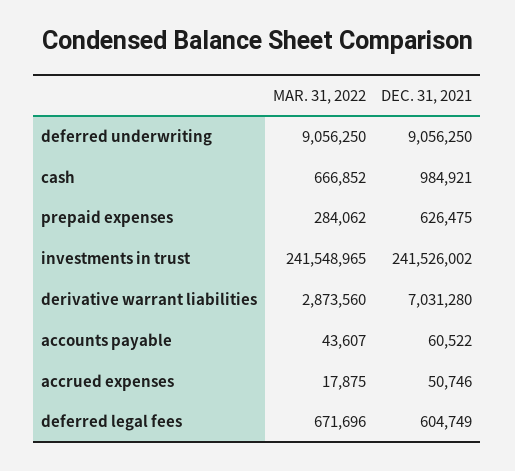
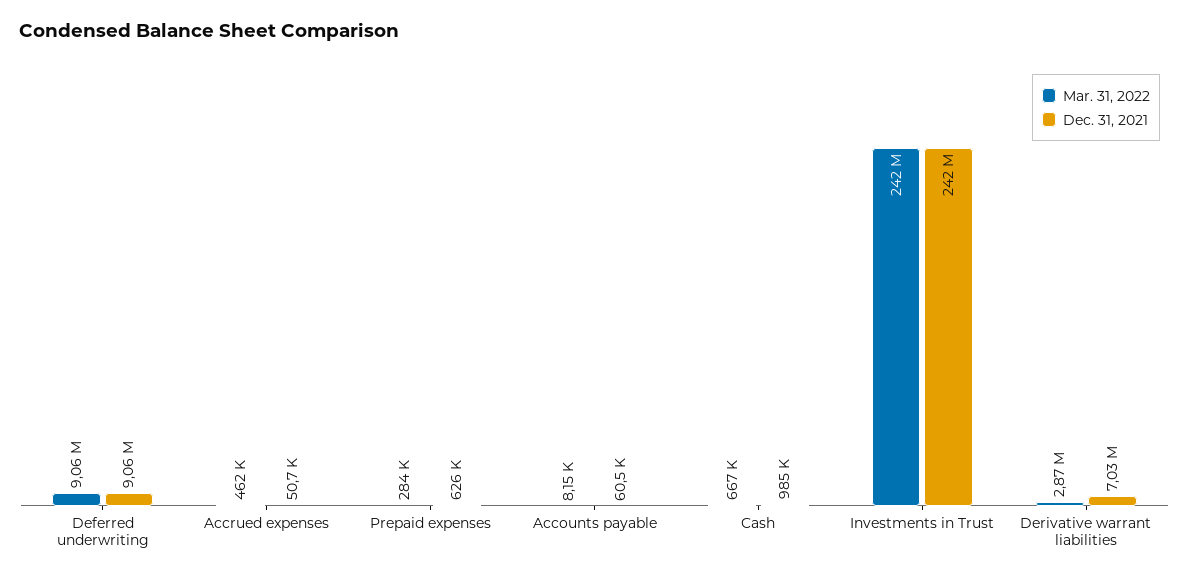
  {
    "MAR. 31, 2022": {
      "deferred underwriting": 9056250,
      "cash": 666852,
      "prepaid expenses": 284062,
      "investments in trust": 241548965,
      "derivative warrant liabilities": 2873560,
-     "accounts payable": 43607,
+     "accounts payable": 8150,
-     "accrued expenses": 17875,
+     "accrued expenses": 462000
-     "deferred legal fees": 671696
    },
    "DEC. 31, 2021": {
      "deferred underwriting": 9056250,
      "cash": 984921,
      "prepaid expenses": 626475,
      "investments in trust": 241526002,
      "derivative warrant liabilities": 7031280,
      "accounts payable": 60522,
-     "accrued expenses": 50746,
+     "accrued expenses": 50746
-     "deferred legal fees": 604749
    }
  }

